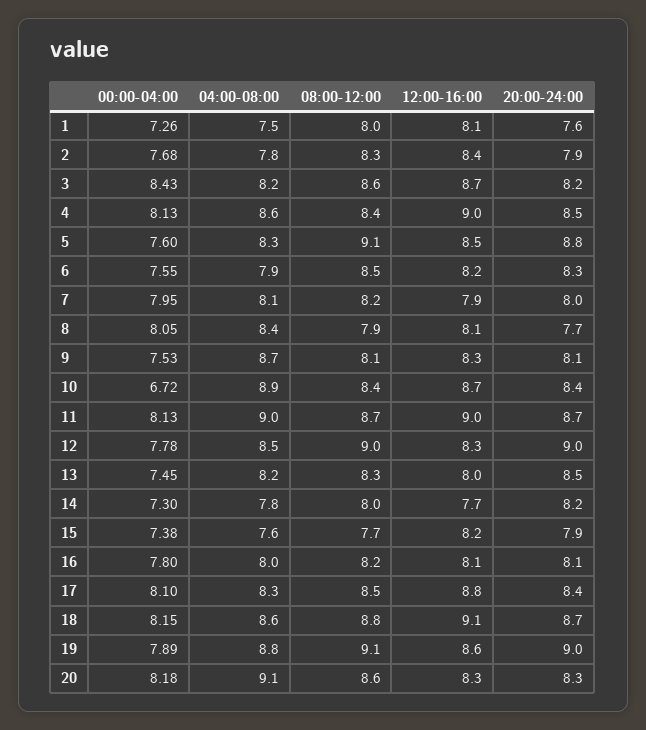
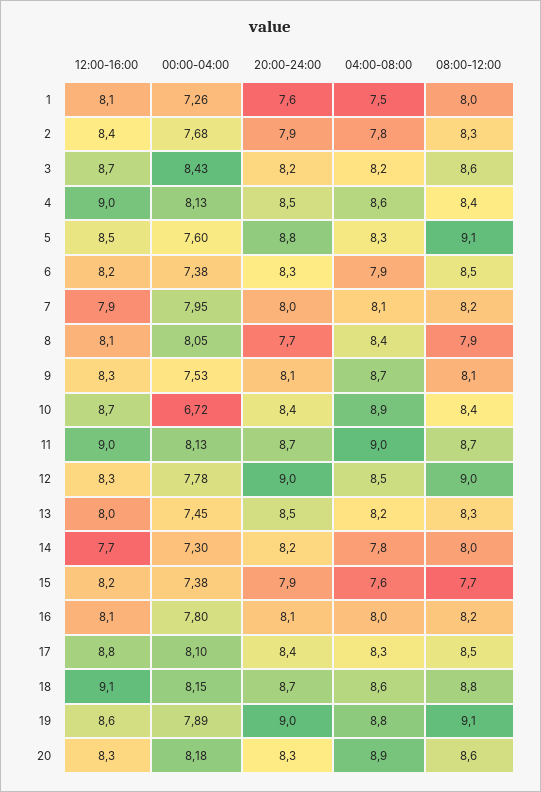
  {
    "00:00-04:00": {
      "1": 7.26,
      "2": 7.68,
      "3": 8.43,
      "4": 8.13,
      "5": 7.6,
-     "6": 7.55,
+     "6": 7.38,
      "7": 7.95,
      "8": 8.05,
      "9": 7.53,
      "10": 6.72,
      "11": 8.13,
      "12": 7.78,
      "13": 7.45,
      "14": 7.3,
      "15": 7.38,
      "16": 7.8,
      "17": 8.1,
      "18": 8.15,
      "19": 7.89,
      "20": 8.18
    },
    "04:00-08:00": {
      "1": 7.5,
      "2": 7.8,
      "3": 8.2,
      "4": 8.6,
      "5": 8.3,
      "6": 7.9,
      "7": 8.1,
      "8": 8.4,
      "9": 8.7,
      "10": 8.9,
      "11": 9,
      "12": 8.5,
      "13": 8.2,
      "14": 7.8,
      "15": 7.6,
      "16": 8,
      "17": 8.3,
      "18": 8.6,
      "19": 8.8,
-     "20": 9.1
+     "20": 8.9
    },
    "08:00-12:00": {
      "1": 8,
      "2": 8.3,
      "3": 8.6,
      "4": 8.4,
      "5": 9.1,
      "6": 8.5,
      "7": 8.2,
      "8": 7.9,
      "9": 8.1,
      "10": 8.4,
      "11": 8.7,
      "12": 9,
      "13": 8.3,
      "14": 8,
      "15": 7.7,
      "16": 8.2,
      "17": 8.5,
      "18": 8.8,
      "19": 9.1,
      "20": 8.6
    },
    "12:00-16:00": {
      "1": 8.1,
      "2": 8.4,
      "3": 8.7,
      "4": 9,
      "5": 8.5,
      "6": 8.2,
      "7": 7.9,
      "8": 8.1,
      "9": 8.3,
      "10": 8.7,
      "11": 9,
      "12": 8.3,
      "13": 8,
      "14": 7.7,
      "15": 8.2,
      "16": 8.1,
      "17": 8.8,
      "18": 9.1,
      "19": 8.6,
      "20": 8.3
    },
    "20:00-24:00": {
      "1": 7.6,
      "2": 7.9,
      "3": 8.2,
      "4": 8.5,
      "5": 8.8,
      "6": 8.3,
      "7": 8,
      "8": 7.7,
      "9": 8.1,
      "10": 8.4,
      "11": 8.7,
      "12": 9,
      "13": 8.5,
      "14": 8.2,
      "15": 7.9,
      "16": 8.1,
      "17": 8.4,
      "18": 8.7,
      "19": 9,
      "20": 8.3
    }
  }

